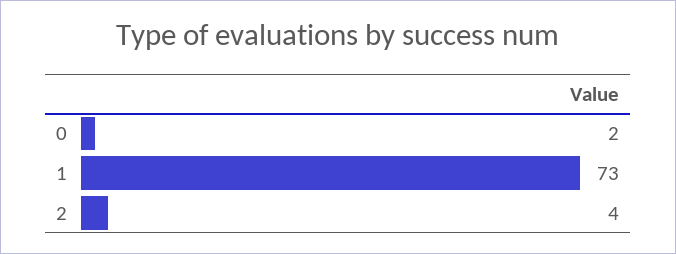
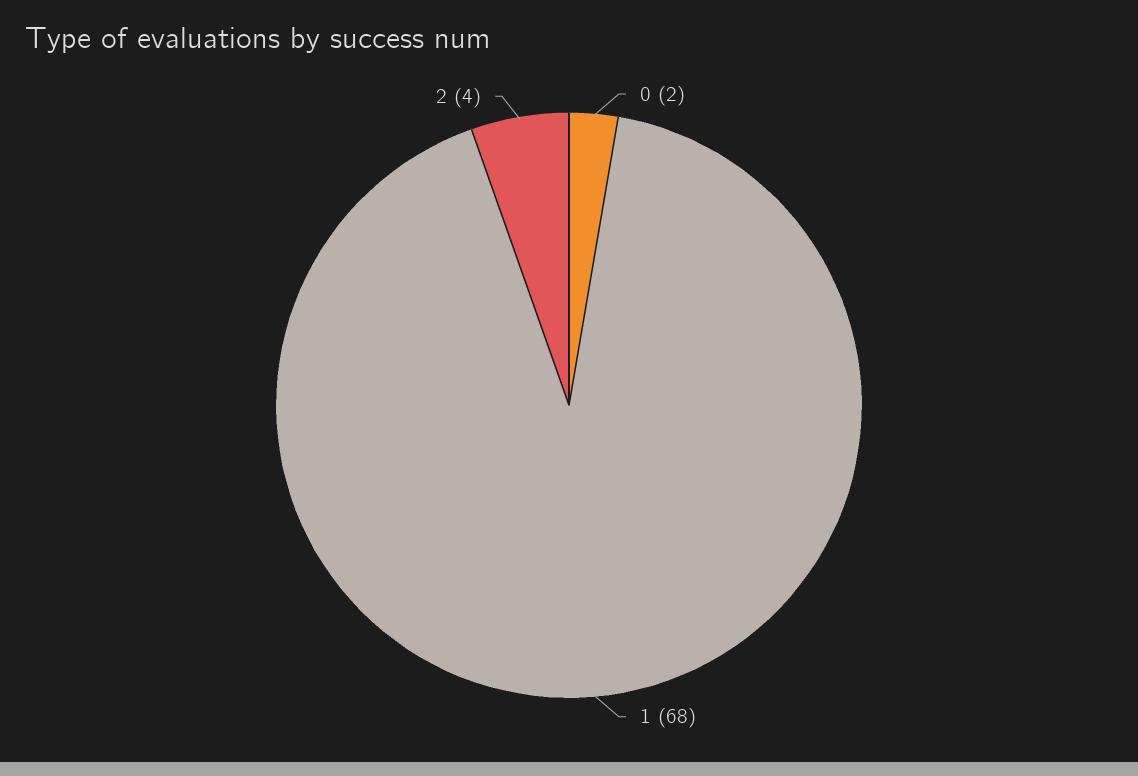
  {
    "0": 2,
-   "1": 73,
+   "1": 68,
    "2": 4
  }

